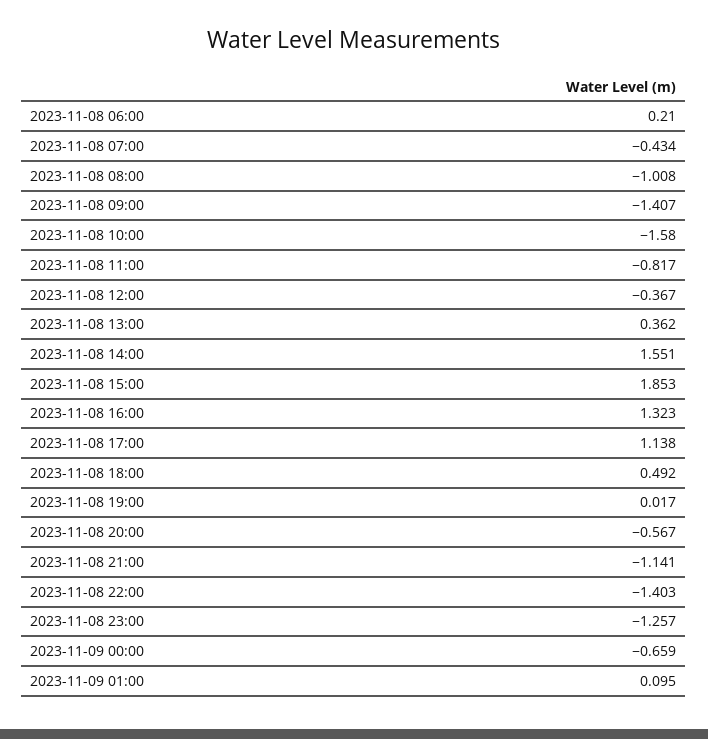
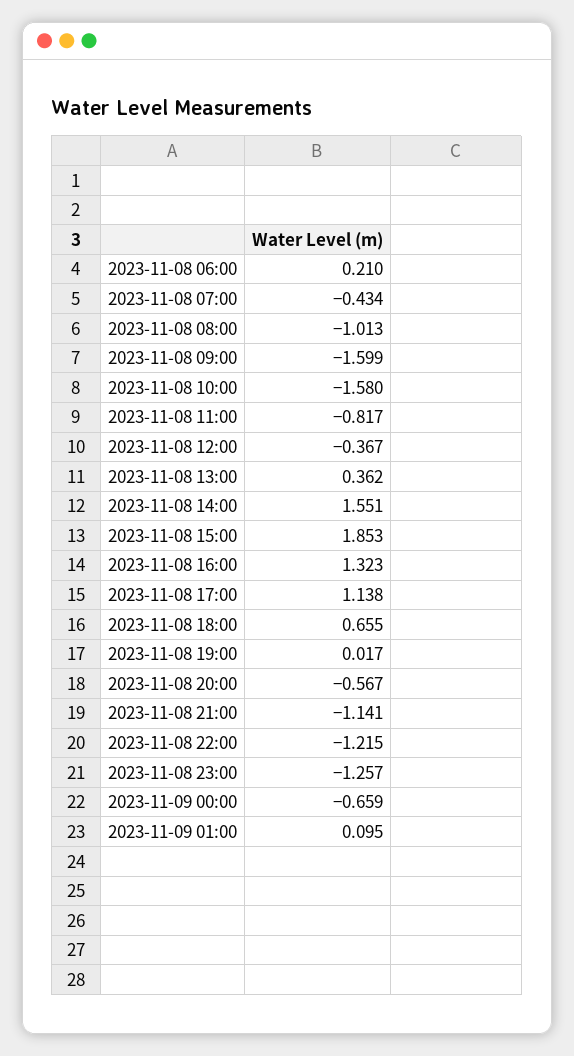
  {
    "2023-11-08 06:00": 0.21,
    "2023-11-08 07:00": -0.434,
-   "2023-11-08 08:00": -1.008,
+   "2023-11-08 08:00": -1.013,
-   "2023-11-08 09:00": -1.407,
+   "2023-11-08 09:00": -1.599,
    "2023-11-08 10:00": -1.58,
    "2023-11-08 11:00": -0.817,
    "2023-11-08 12:00": -0.367,
    "2023-11-08 13:00": 0.362,
    "2023-11-08 14:00": 1.551,
    "2023-11-08 15:00": 1.853,
    "2023-11-08 16:00": 1.323,
    "2023-11-08 17:00": 1.138,
-   "2023-11-08 18:00": 0.492,
+   "2023-11-08 18:00": 0.655,
    "2023-11-08 19:00": 0.017,
    "2023-11-08 20:00": -0.567,
    "2023-11-08 21:00": -1.141,
-   "2023-11-08 22:00": -1.403,
+   "2023-11-08 22:00": -1.215,
    "2023-11-08 23:00": -1.257,
    "2023-11-09 00:00": -0.659,
    "2023-11-09 01:00": 0.095
  }

